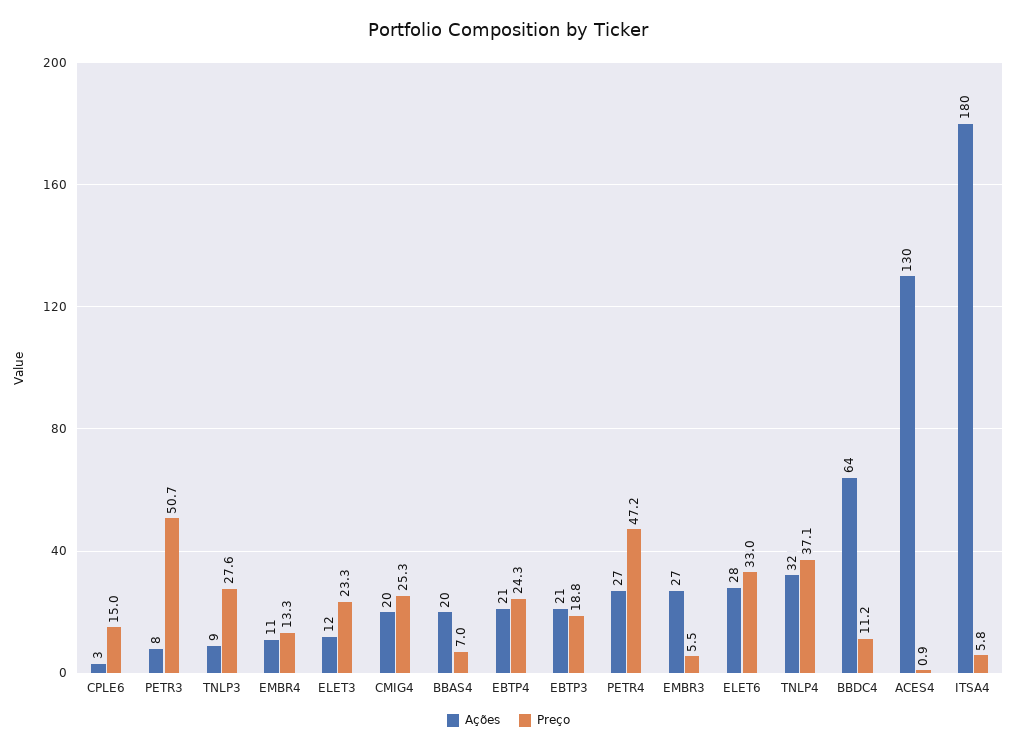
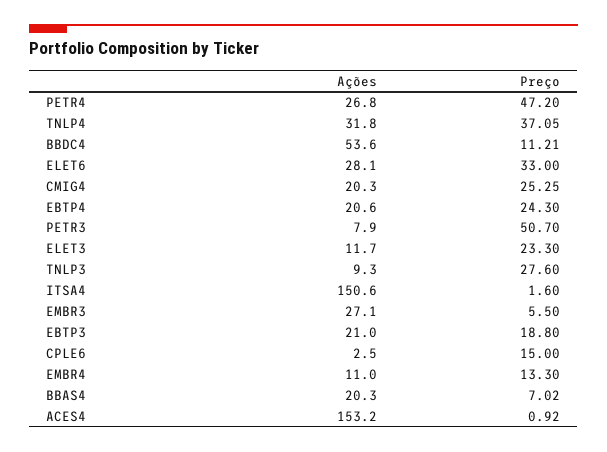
  {
    "Ações": {
      "CPLE6": 2.5,
      "PETR3": 7.9,
      "TNLP3": 9.3,
      "EMBR4": 11,
      "ELET3": 11.7,
      "CMIG4": 20.3,
      "BBAS4": 20.3,
      "EBTP4": 20.6,
      "EBTP3": 21,
      "PETR4": 26.8,
      "EMBR3": 27.1,
      "ELET6": 28.1,
      "TNLP4": 31.8,
-     "BBDC4": 64,
+     "BBDC4": 53.6,
-     "ACES4": 130,
+     "ACES4": 153.2,
-     "ITSA4": 180
+     "ITSA4": 150.6
    },
    "Preço": {
      "CPLE6": 15,
      "PETR3": 50.7,
      "TNLP3": 27.6,
      "EMBR4": 13.3,
      "ELET3": 23.3,
      "CMIG4": 25.25,
      "BBAS4": 7.02,
      "EBTP4": 24.3,
      "EBTP3": 18.8,
      "PETR4": 47.2,
      "EMBR3": 5.5,
      "ELET6": 33,
      "TNLP4": 37.05,
      "BBDC4": 11.21,
      "ACES4": 0.92,
-     "ITSA4": 5.8
+     "ITSA4": 1.6
    }
  }

